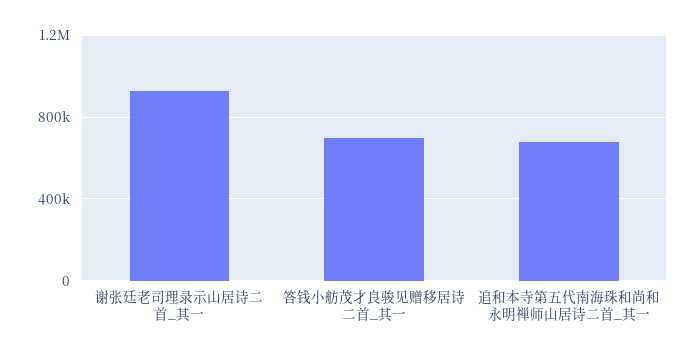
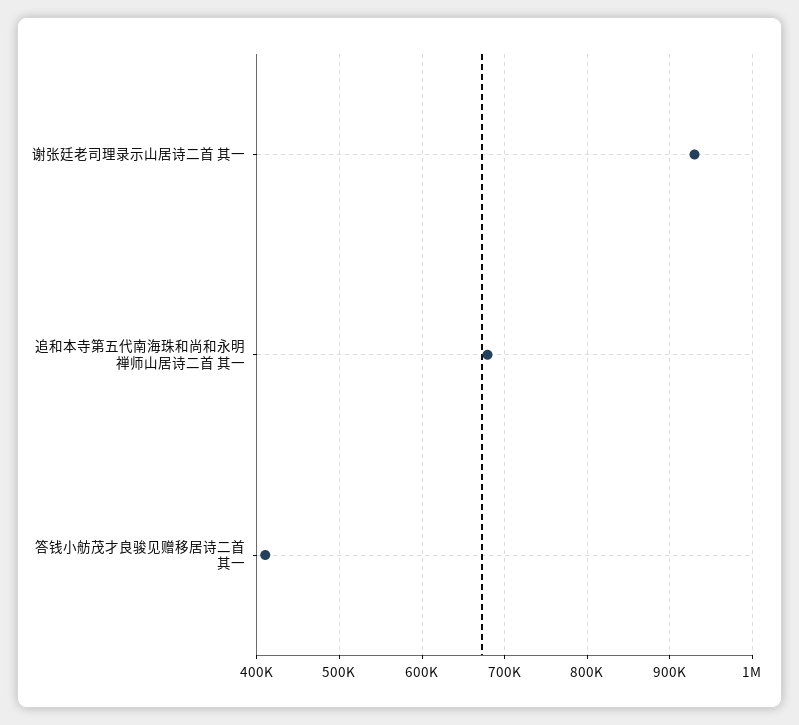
  {
    "谢张廷老司理录示山居诗二首_其一": 930000,
-   "答钱小舫茂才良骏见赠移居诗二首_其一": 700000,
+   "答钱小舫茂才良骏见赠移居诗二首_其一": 410000,
    "追和本寺第五代南海珠和尚和永明禅师山居诗二首_其一": 680000
  }

